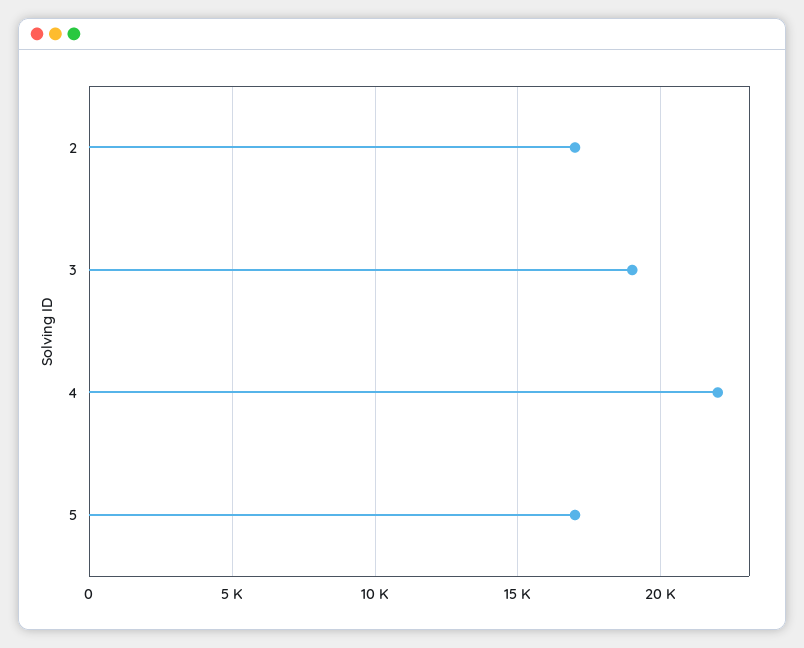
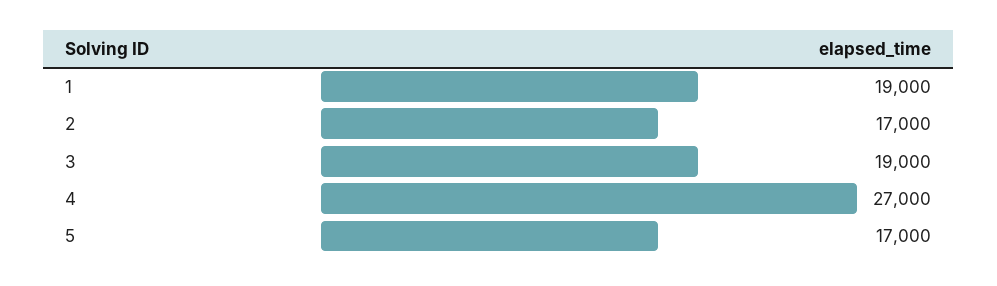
  {
    "2": 17000,
    "3": 19000,
-   "4": 22000,
+   "4": 27000,
-   "5": 17000
+   "5": 17000,
+   "1": 19000
  }

